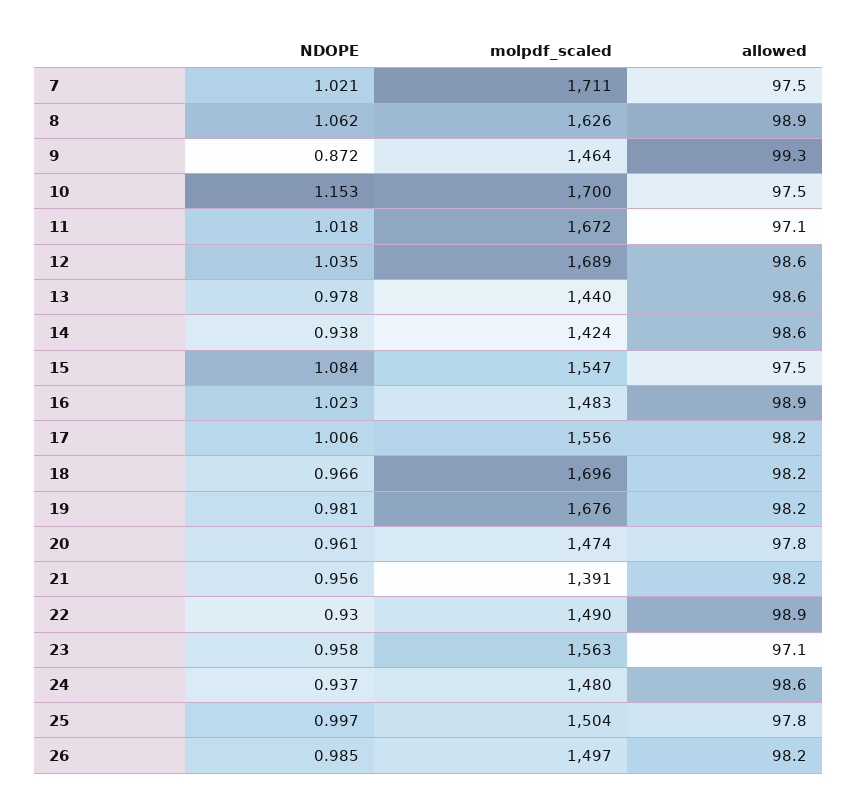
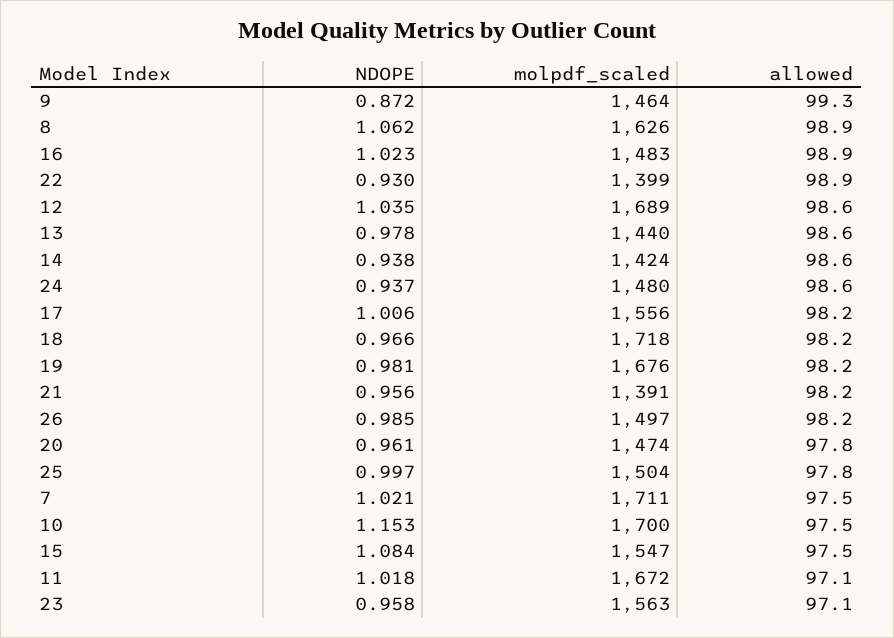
  {
    "NDOPE": {
      "7": 1.021,
      "8": 1.062,
      "9": 0.872,
      "10": 1.153,
      "11": 1.018,
      "12": 1.035,
      "13": 0.978,
      "14": 0.938,
      "15": 1.084,
      "16": 1.023,
      "17": 1.006,
      "18": 0.966,
      "19": 0.981,
      "20": 0.961,
      "21": 0.956,
      "22": 0.93,
      "23": 0.958,
      "24": 0.937,
      "25": 0.997,
      "26": 0.985
    },
    "molpdf_scaled": {
      "7": 1711,
      "8": 1626,
      "9": 1464,
      "10": 1700,
      "11": 1672,
      "12": 1689,
      "13": 1440,
      "14": 1424,
      "15": 1547,
      "16": 1483,
      "17": 1556,
-     "18": 1696,
+     "18": 1718,
      "19": 1676,
      "20": 1474,
      "21": 1391,
-     "22": 1490,
+     "22": 1399,
      "23": 1563,
      "24": 1480,
      "25": 1504,
      "26": 1497
    },
    "allowed": {
      "7": 97.5,
      "8": 98.9,
      "9": 99.3,
      "10": 97.5,
      "11": 97.1,
      "12": 98.6,
      "13": 98.6,
      "14": 98.6,
      "15": 97.5,
      "16": 98.9,
      "17": 98.2,
      "18": 98.2,
      "19": 98.2,
      "20": 97.8,
      "21": 98.2,
      "22": 98.9,
      "23": 97.1,
      "24": 98.6,
      "25": 97.8,
      "26": 98.2
    }
  }

